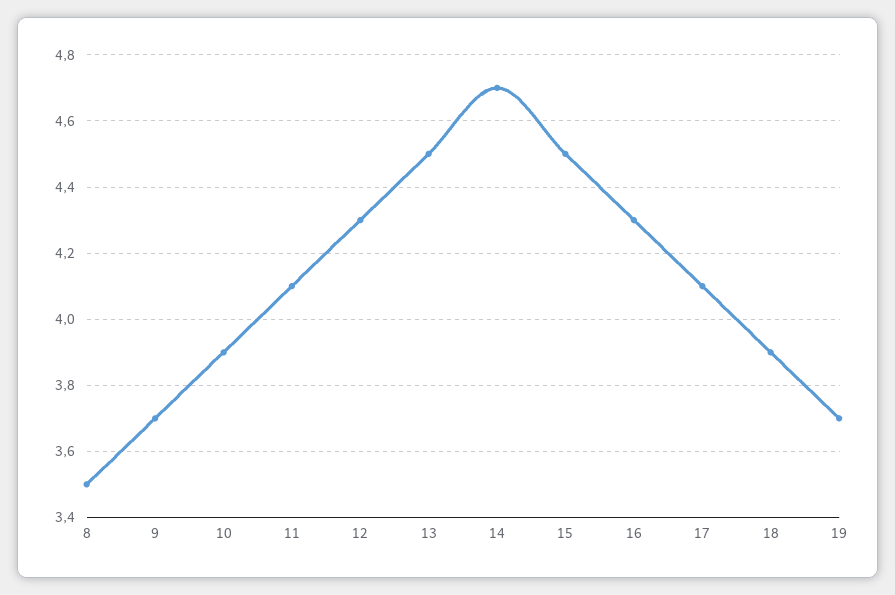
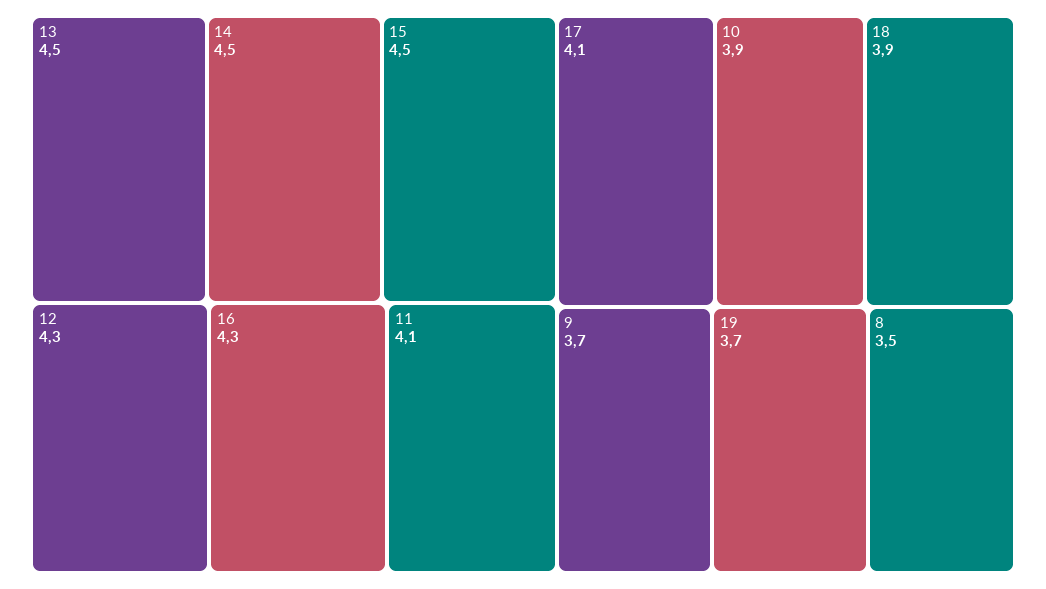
  {
    "8": 3.5,
    "9": 3.7,
    "10": 3.9,
    "11": 4.1,
    "12": 4.3,
    "13": 4.5,
-   "14": 4.7,
+   "14": 4.5,
    "15": 4.5,
    "16": 4.3,
    "17": 4.1,
    "18": 3.9,
    "19": 3.7
  }

